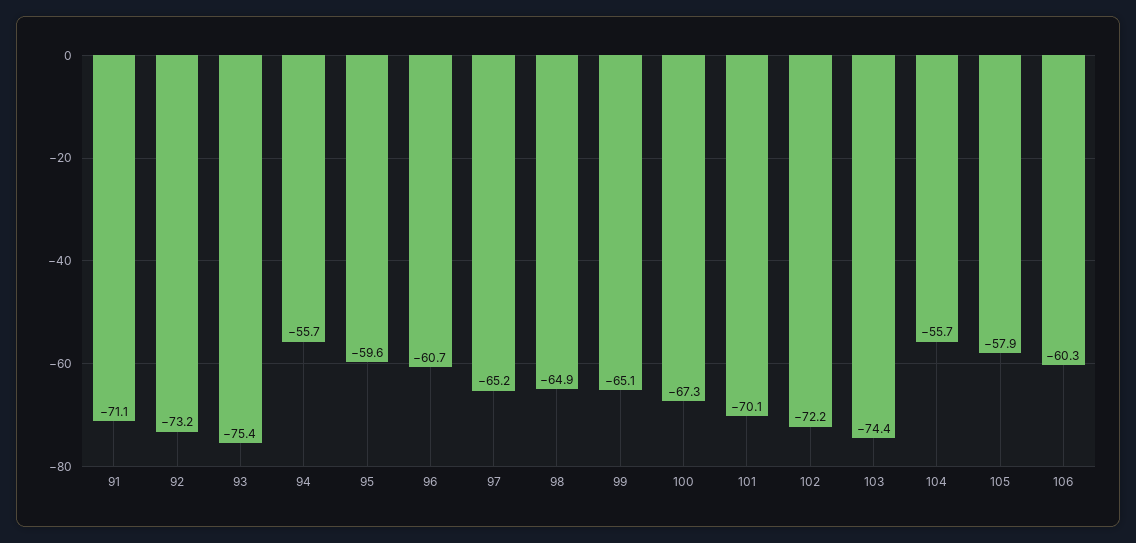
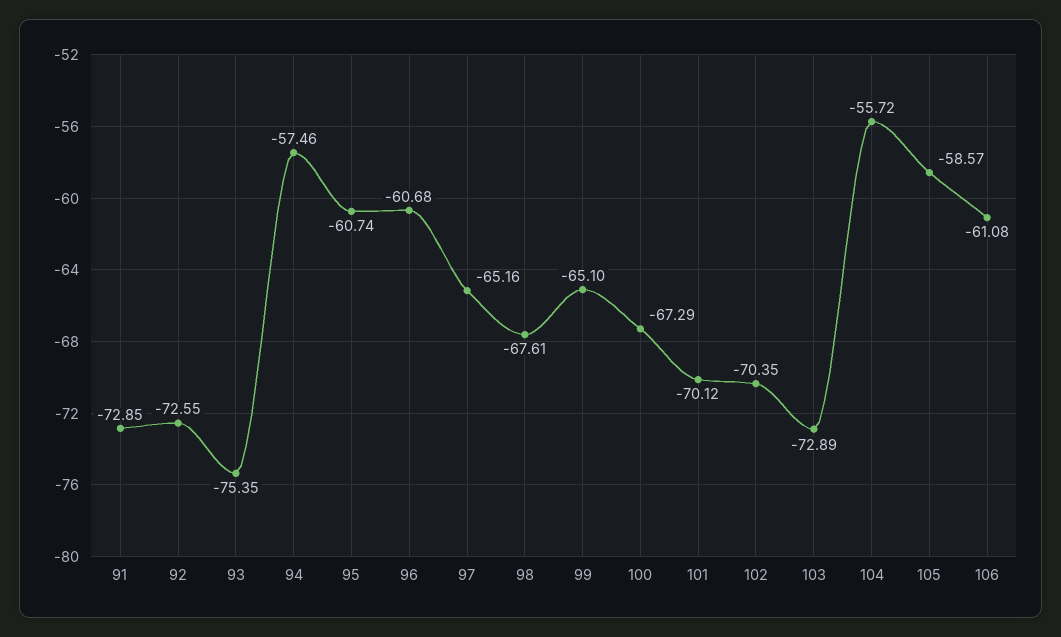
  {
-   "91": -71.1,
+   "91": -72.85,
-   "92": -73.2,
+   "92": -72.55,
    "93": -75.35,
-   "94": -55.7,
+   "94": -57.46,
-   "95": -59.6,
+   "95": -60.74,
    "96": -60.68,
    "97": -65.16,
-   "98": -64.9,
+   "98": -67.61,
    "99": -65.1,
    "100": -67.29,
    "101": -70.12,
-   "102": -72.2,
+   "102": -70.35,
-   "103": -74.4,
+   "103": -72.89,
    "104": -55.72,
-   "105": -57.9,
+   "105": -58.57,
-   "106": -60.3
+   "106": -61.08
  }

